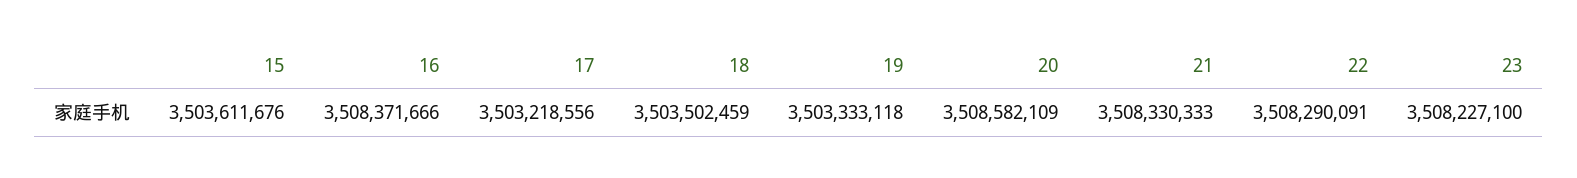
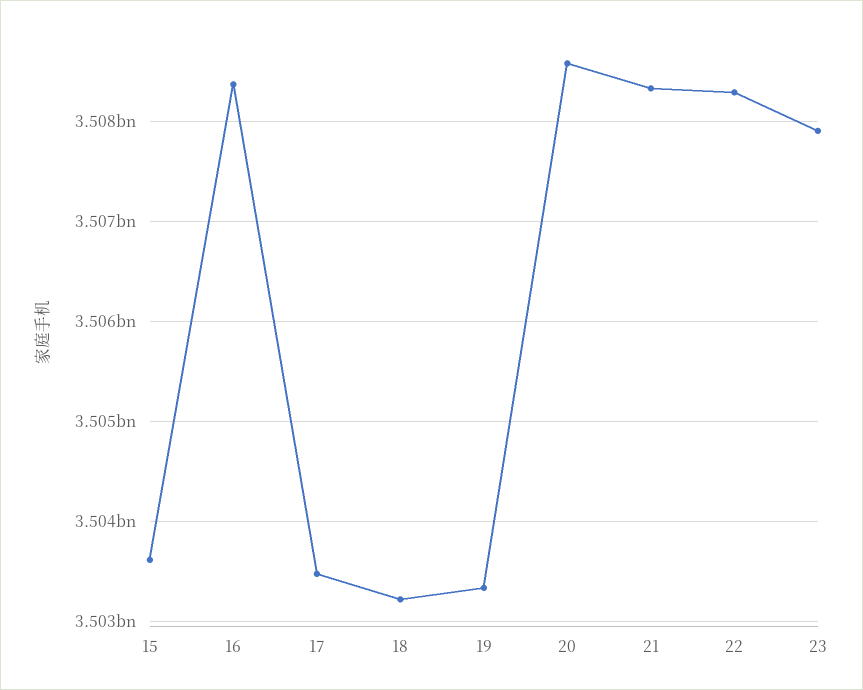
  {
    "15": 3503611676,
    "16": 3508371666,
-   "17": 3503218556,
+   "17": 3503500000,
-   "18": 3503502459,
+   "18": 3503200000,
    "19": 3503333118,
    "20": 3508582109,
    "21": 3508330333,
    "22": 3508290091,
-   "23": 3508227100
+   "23": 3507900000
  }

